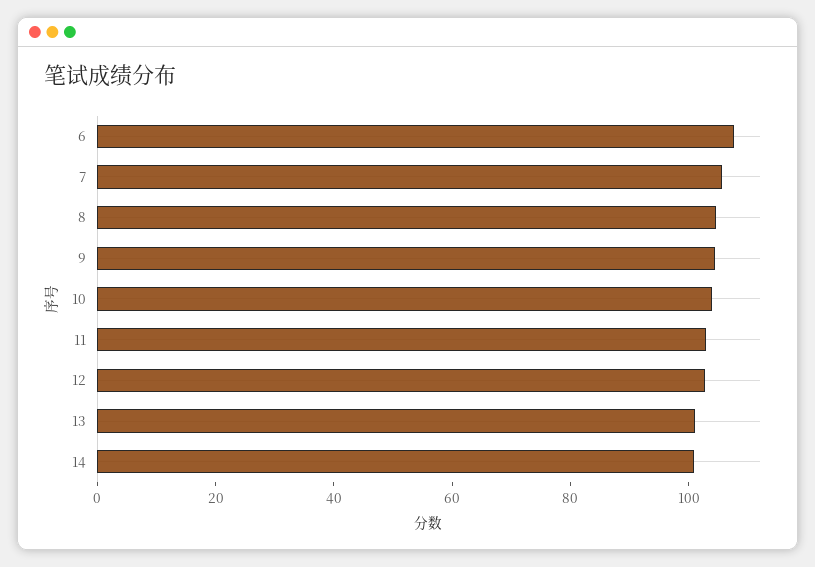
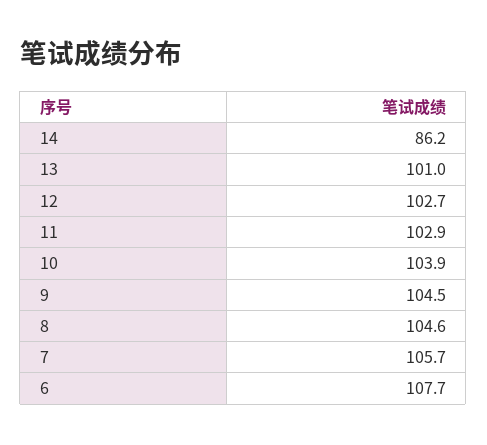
  {
    "6": 107.7,
    "7": 105.7,
    "8": 104.6,
    "9": 104.5,
    "10": 103.9,
    "11": 102.9,
    "12": 102.7,
    "13": 101,
-   "14": 100
+   "14": 86.2
  }

